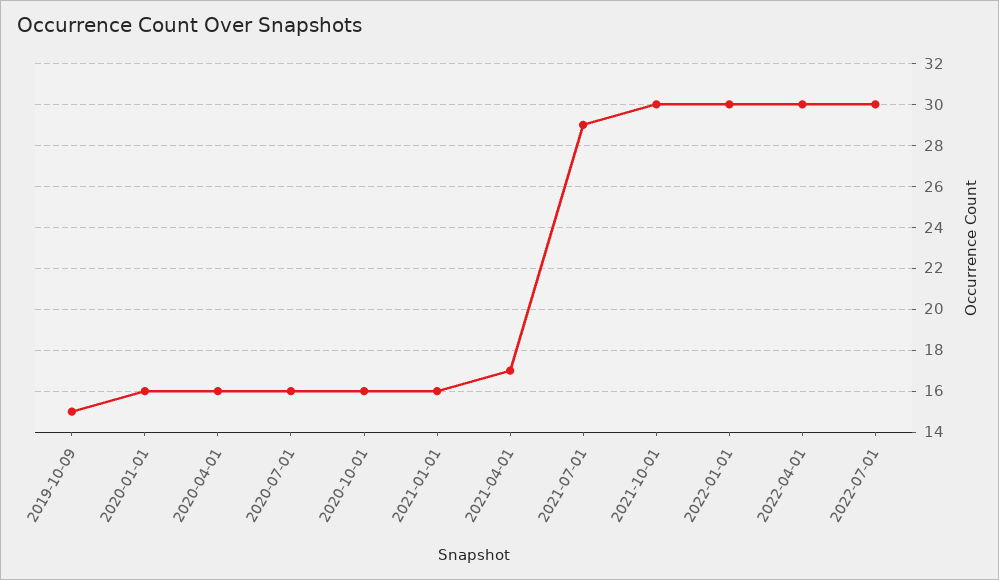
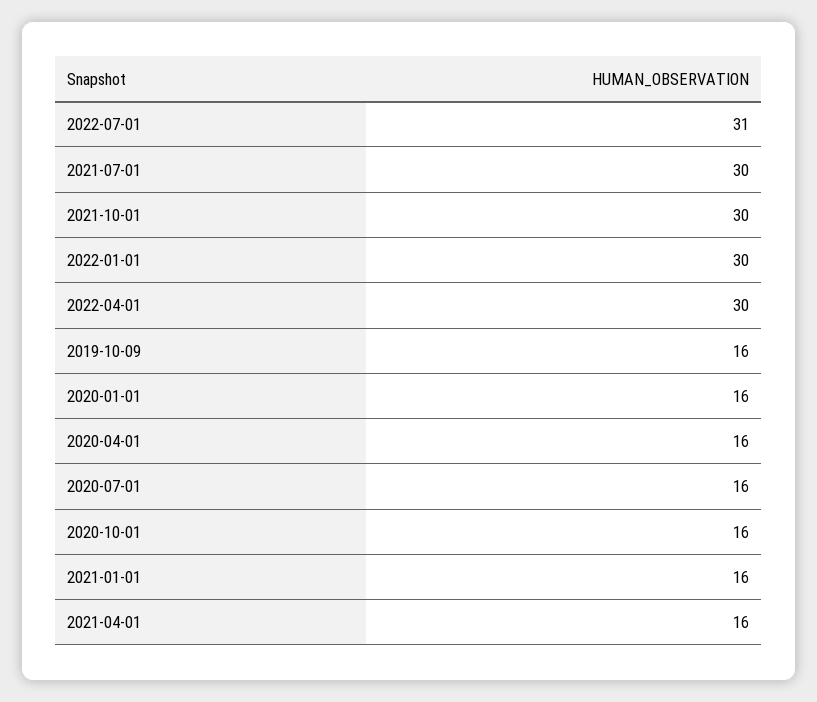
  {
-   "2019-10-09": 15,
+   "2019-10-09": 16,
    "2020-01-01": 16,
    "2020-04-01": 16,
    "2020-07-01": 16,
    "2020-10-01": 16,
    "2021-01-01": 16,
-   "2021-04-01": 17,
+   "2021-04-01": 16,
-   "2021-07-01": 29,
+   "2021-07-01": 30,
    "2021-10-01": 30,
    "2022-01-01": 30,
    "2022-04-01": 30,
-   "2022-07-01": 30
+   "2022-07-01": 31
  }

